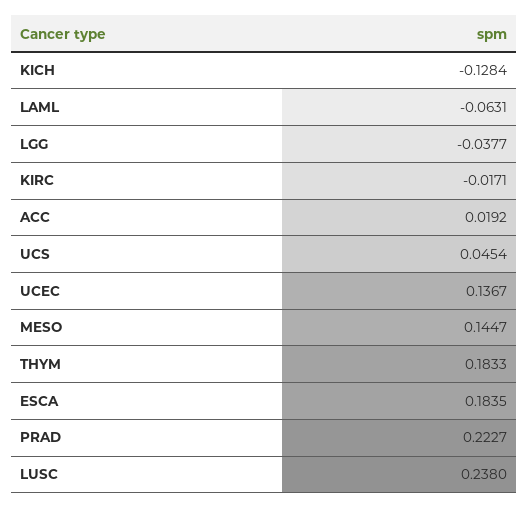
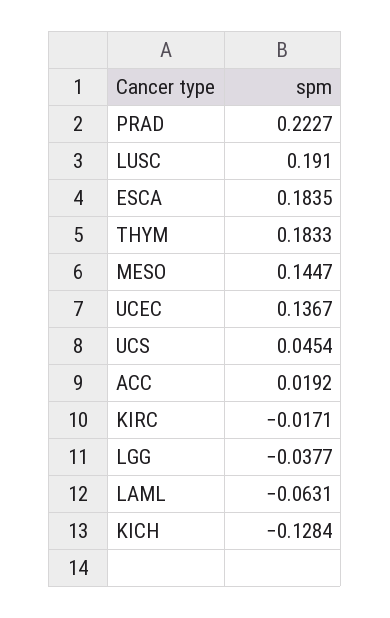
  {
    "KICH": -0.1284,
    "LAML": -0.0631,
    "LGG": -0.0377,
    "KIRC": -0.0171,
    "ACC": 0.0192,
    "UCS": 0.0454,
    "UCEC": 0.1367,
    "MESO": 0.1447,
    "THYM": 0.1833,
    "ESCA": 0.1835,
    "PRAD": 0.2227,
-   "LUSC": 0.238
+   "LUSC": 0.191
  }

